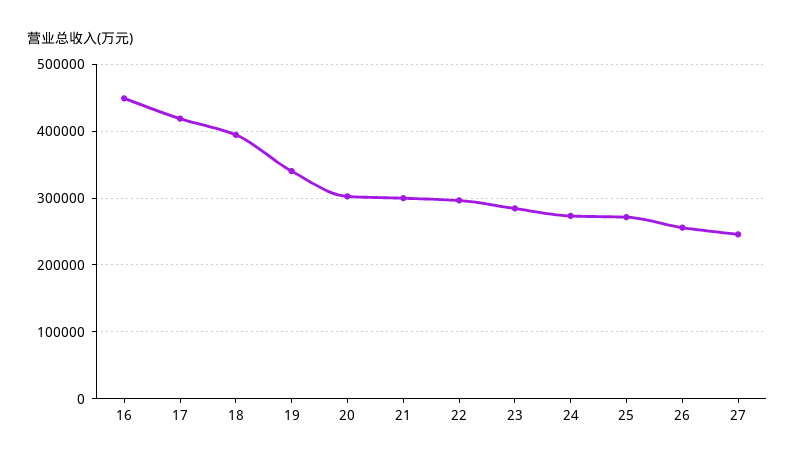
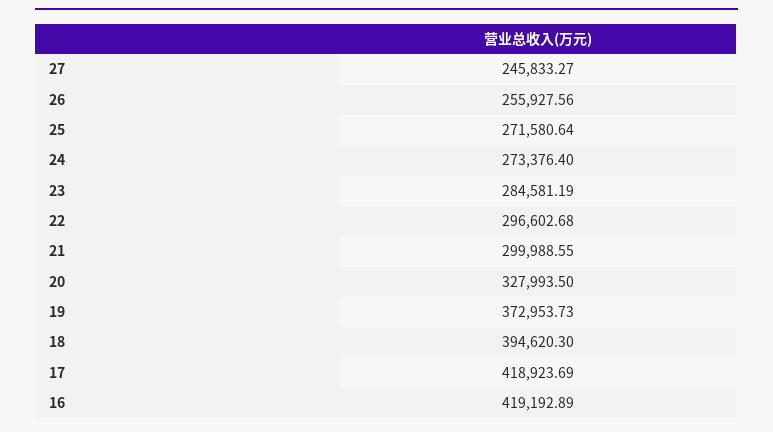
  {
-   "16": 450000,
+   "16": 419192.89,
    "17": 418923.69,
    "18": 394620.3,
-   "19": 340000,
+   "19": 372953.73,
-   "20": 300000,
+   "20": 327993.5,
    "21": 299988.55,
    "22": 296602.68,
    "23": 284581.19,
    "24": 273376.4,
    "25": 271580.64,
    "26": 255927.56,
    "27": 245833.27
  }

